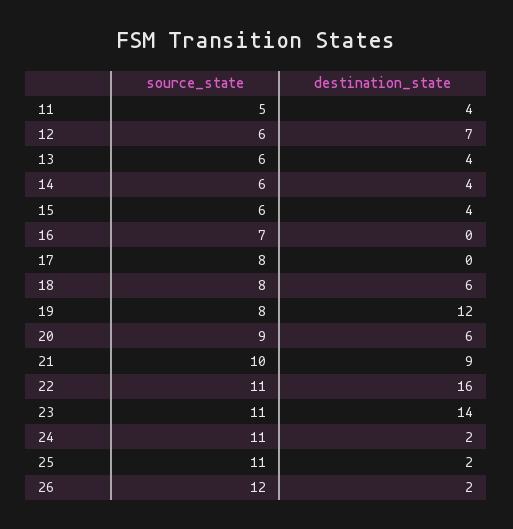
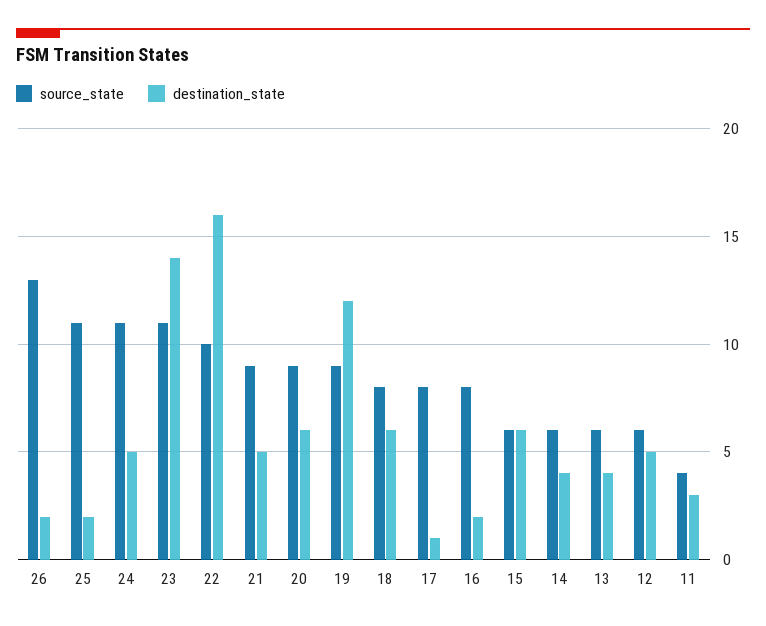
  {
    "source_state": {
-     "11": 5,
+     "11": 4,
      "12": 6,
      "13": 6,
      "14": 6,
      "15": 6,
-     "16": 7,
+     "16": 8,
      "17": 8,
      "18": 8,
-     "19": 8,
+     "19": 9,
      "20": 9,
-     "21": 10,
+     "21": 9,
-     "22": 11,
+     "22": 10,
      "23": 11,
      "24": 11,
      "25": 11,
-     "26": 12
+     "26": 13
    },
    "destination_state": {
-     "11": 4,
+     "11": 3,
-     "12": 7,
+     "12": 5,
      "13": 4,
      "14": 4,
-     "15": 4,
+     "15": 6,
-     "16": 0,
+     "16": 2,
-     "17": 0,
+     "17": 1,
      "18": 6,
      "19": 12,
      "20": 6,
-     "21": 9,
+     "21": 5,
      "22": 16,
      "23": 14,
-     "24": 2,
+     "24": 5,
      "25": 2,
      "26": 2
    }
  }

